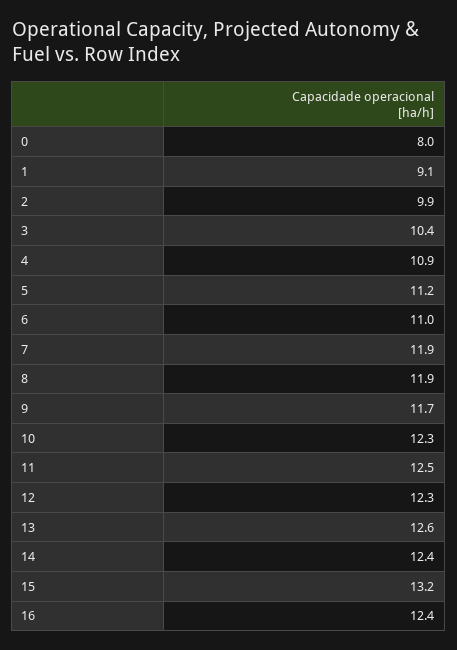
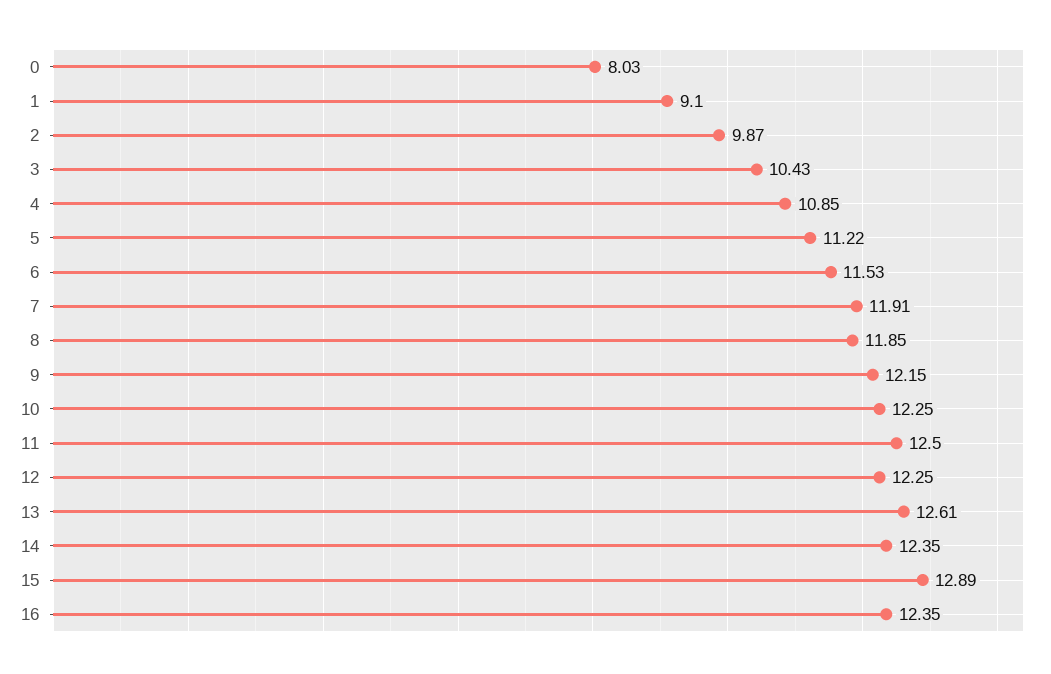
  {
    "0": 8.03,
    "1": 9.1,
    "2": 9.87,
    "3": 10.43,
    "4": 10.85,
    "5": 11.22,
-   "6": 11,
+   "6": 11.53,
    "7": 11.91,
    "8": 11.85,
-   "9": 11.7,
+   "9": 12.15,
    "10": 12.25,
    "11": 12.5,
    "12": 12.25,
    "13": 12.61,
    "14": 12.35,
-   "15": 13.2,
+   "15": 12.89,
    "16": 12.35
  }

